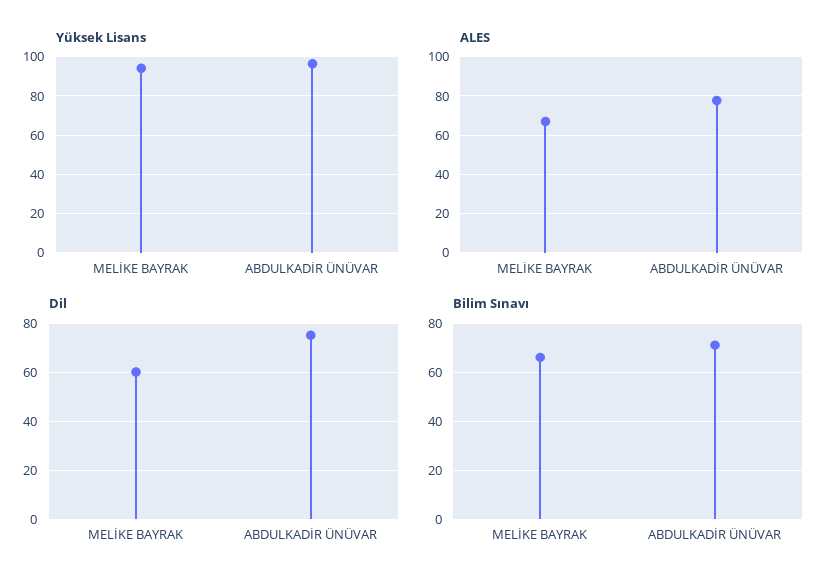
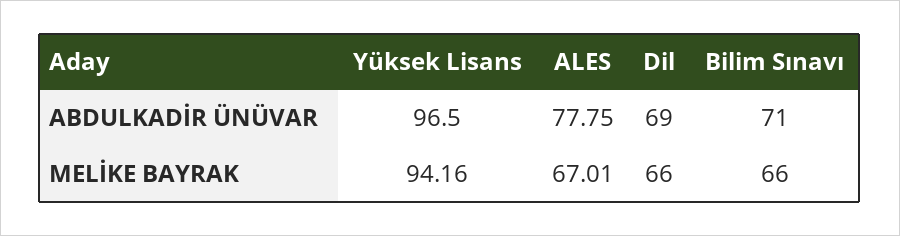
  {
    "Yüksek Lisans": {
      "MELİKE BAYRAK": 94.16,
      "ABDULKADİR ÜNÜVAR": 96.5
    },
    "ALES": {
      "MELİKE BAYRAK": 67.01,
      "ABDULKADİR ÜNÜVAR": 77.75
    },
    "Dil": {
-     "MELİKE BAYRAK": 60,
+     "MELİKE BAYRAK": 66,
-     "ABDULKADİR ÜNÜVAR": 75
+     "ABDULKADİR ÜNÜVAR": 69
    },
    "Bilim Sınavı": {
      "MELİKE BAYRAK": 66,
      "ABDULKADİR ÜNÜVAR": 71
    }
  }

